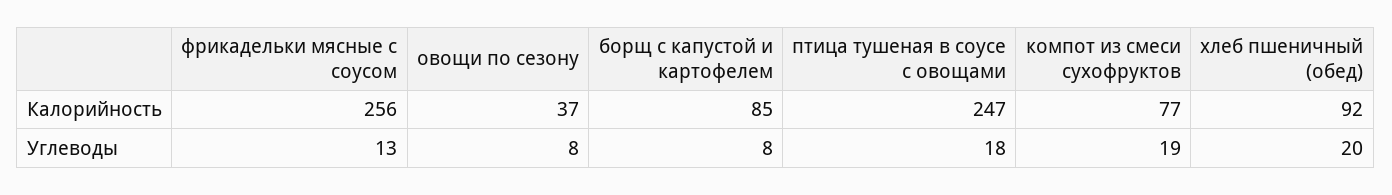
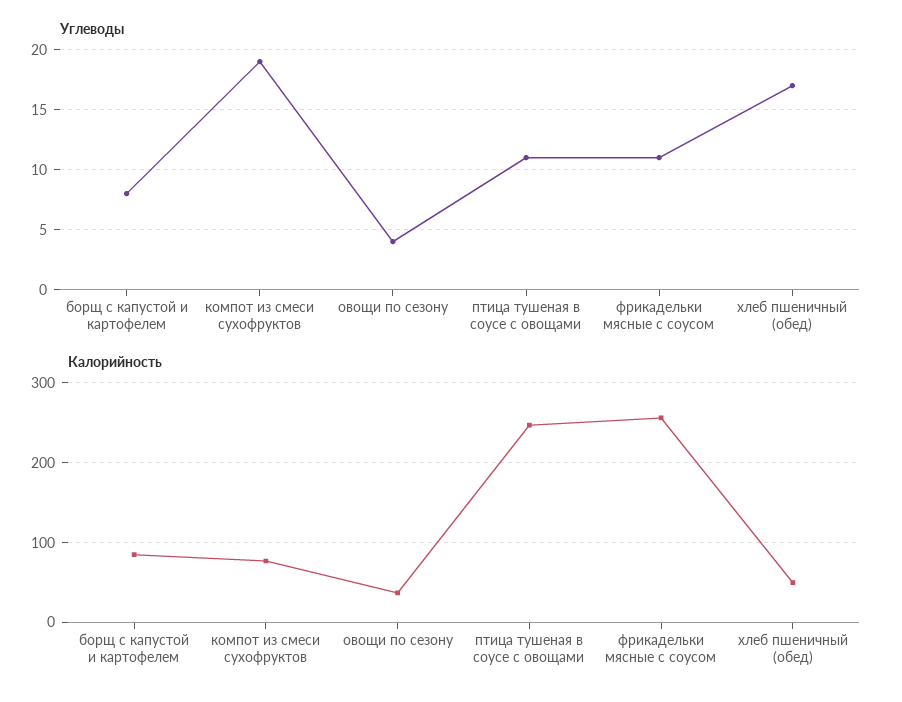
  {
    "Калорийность": {
      "фрикадельки мясные с соусом": 256,
      "овощи по сезону": 37,
      "борщ с капустой и картофелем": 85,
      "птица тушеная в соусе с овощами": 247,
      "компот из смеси сухофруктов": 77,
-     "хлеб пшеничный (обед)": 92
+     "хлеб пшеничный (обед)": 50
    },
    "Углеводы": {
-     "фрикадельки мясные с соусом": 13,
+     "фрикадельки мясные с соусом": 11,
-     "овощи по сезону": 8,
+     "овощи по сезону": 4,
      "борщ с капустой и картофелем": 8,
-     "птица тушеная в соусе с овощами": 18,
+     "птица тушеная в соусе с овощами": 11,
      "компот из смеси сухофруктов": 19,
-     "хлеб пшеничный (обед)": 20
+     "хлеб пшеничный (обед)": 17
    }
  }

